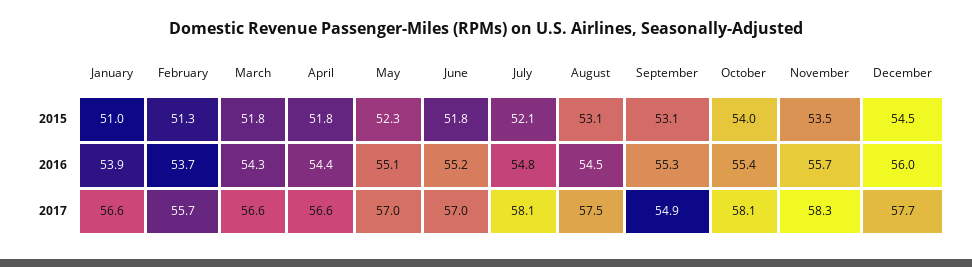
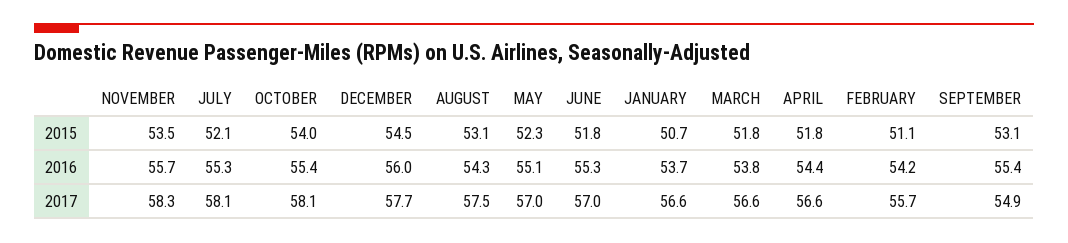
  {
    "January": {
-     "2015": 51,
+     "2015": 50.7,
-     "2016": 53.9,
+     "2016": 53.7,
      "2017": 56.6
    },
    "February": {
-     "2015": 51.3,
+     "2015": 51.1,
-     "2016": 53.7,
+     "2016": 54.2,
      "2017": 55.7
    },
    "March": {
      "2015": 51.8,
-     "2016": 54.3,
+     "2016": 53.8,
      "2017": 56.6
    },
    "April": {
      "2015": 51.8,
      "2016": 54.4,
      "2017": 56.6
    },
    "May": {
      "2015": 52.3,
      "2016": 55.1,
      "2017": 57
    },
    "June": {
      "2015": 51.8,
-     "2016": 55.2,
+     "2016": 55.3,
      "2017": 57
    },
    "July": {
      "2015": 52.1,
-     "2016": 54.8,
+     "2016": 55.3,
      "2017": 58.1
    },
    "August": {
      "2015": 53.1,
-     "2016": 54.5,
+     "2016": 54.3,
      "2017": 57.5
    },
    "September": {
      "2015": 53.1,
-     "2016": 55.3,
+     "2016": 55.4,
      "2017": 54.9
    },
    "October": {
      "2015": 54,
      "2016": 55.4,
      "2017": 58.1
    },
    "November": {
      "2015": 53.5,
      "2016": 55.7,
      "2017": 58.3
    },
    "December": {
      "2015": 54.5,
      "2016": 56,
      "2017": 57.7
    }
  }

